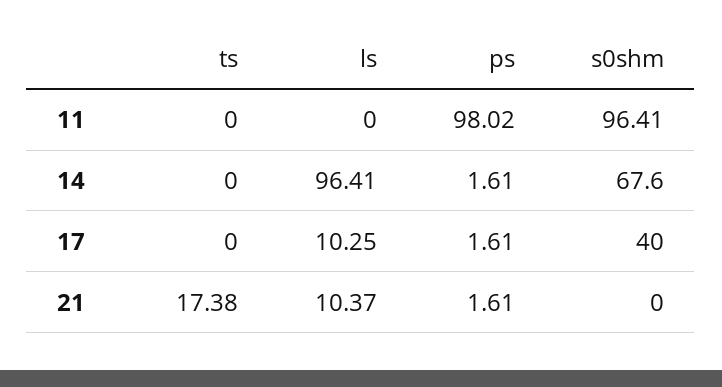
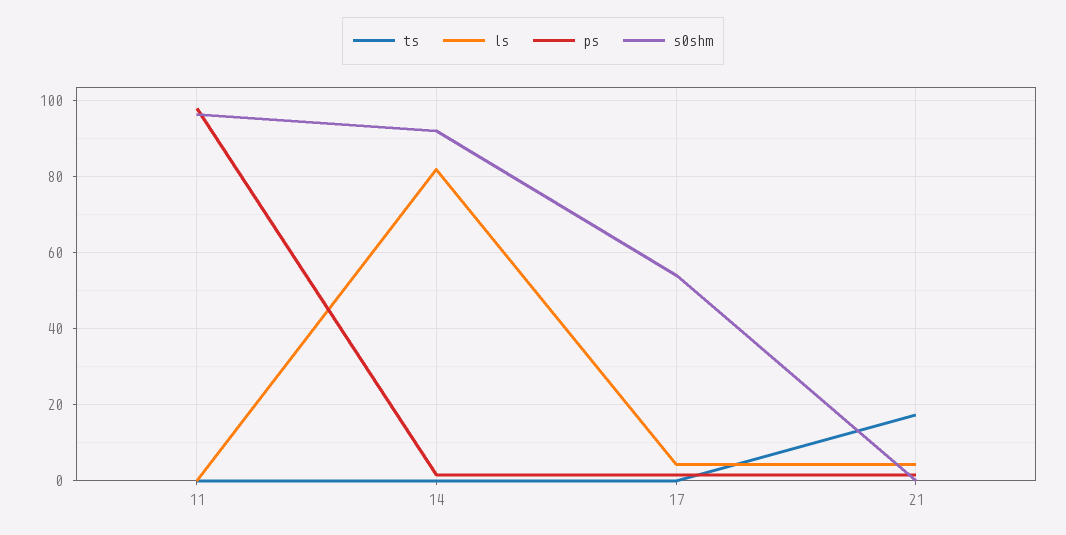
  {
    "ts": {
      "11": 0,
      "14": 0,
      "17": 0,
      "21": 17.38
    },
    "ls": {
      "11": 0,
-     "14": 96.41,
+     "14": 82,
-     "17": 10.25,
+     "17": 4,
-     "21": 10.37
+     "21": 4
    },
    "ps": {
      "11": 98.02,
      "14": 1.61,
      "17": 1.61,
      "21": 1.61
    },
    "s0shm": {
      "11": 96.41,
-     "14": 67.6,
+     "14": 92,
-     "17": 40,
+     "17": 54,
      "21": 0
    }
  }

